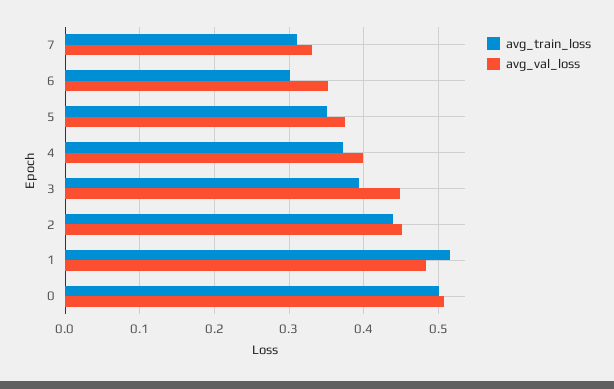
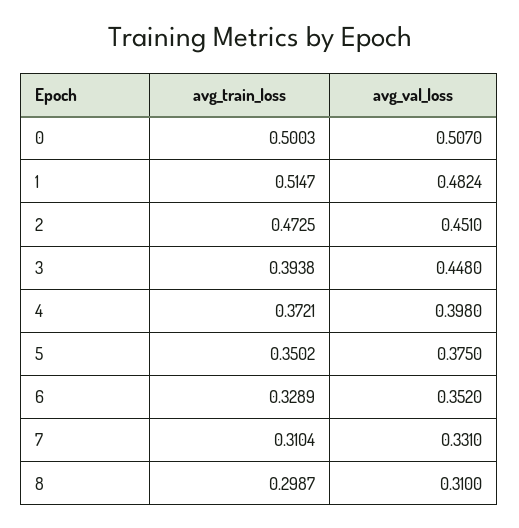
  {
    "avg_train_loss": {
      "7": 0.3104,
-     "6": 0.3,
+     "6": 0.3289,
      "5": 0.3502,
      "4": 0.3721,
      "3": 0.3938,
-     "2": 0.44,
+     "2": 0.4725,
      "1": 0.5147,
-     "0": 0.5003
+     "0": 0.5003,
+     "8": 0.2987
    },
    "avg_val_loss": {
      "7": 0.331,
      "6": 0.352,
      "5": 0.375,
      "4": 0.398,
      "3": 0.448,
      "2": 0.451,
      "1": 0.4824,
-     "0": 0.507
+     "0": 0.507,
+     "8": 0.31
    }
  }

